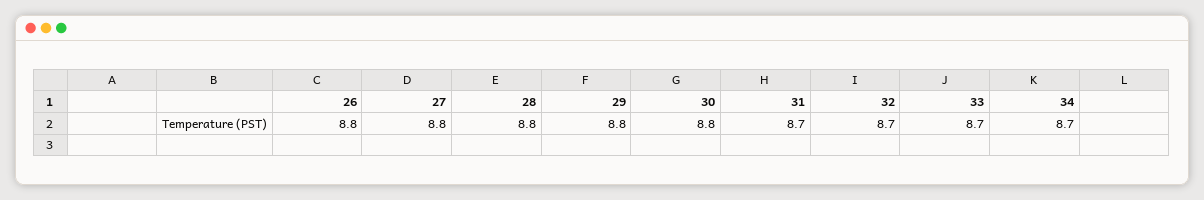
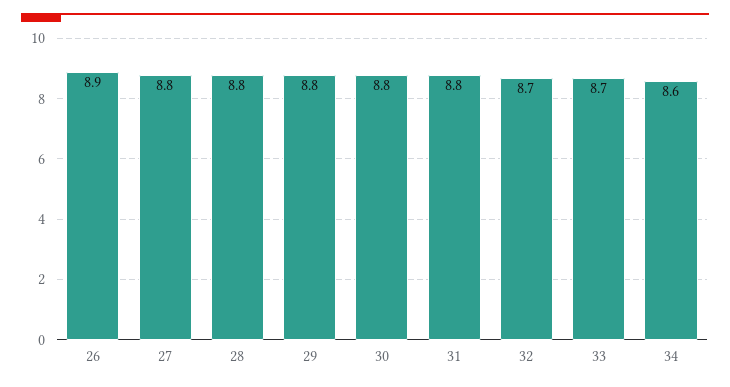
  {
-   "26": 8.8,
+   "26": 8.9,
    "27": 8.8,
    "28": 8.8,
    "29": 8.8,
    "30": 8.8,
-   "31": 8.7,
+   "31": 8.8,
    "32": 8.7,
    "33": 8.7,
-   "34": 8.7
+   "34": 8.6
  }

